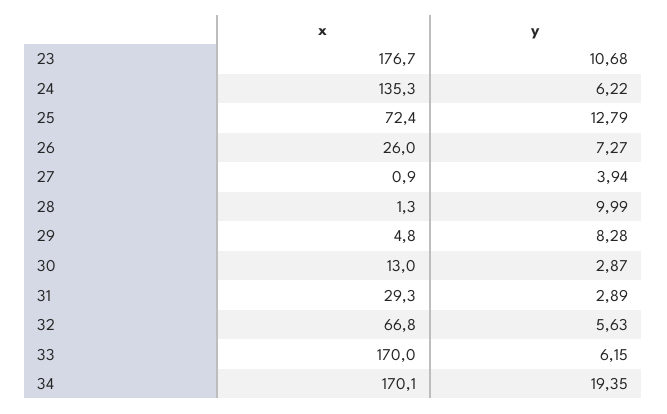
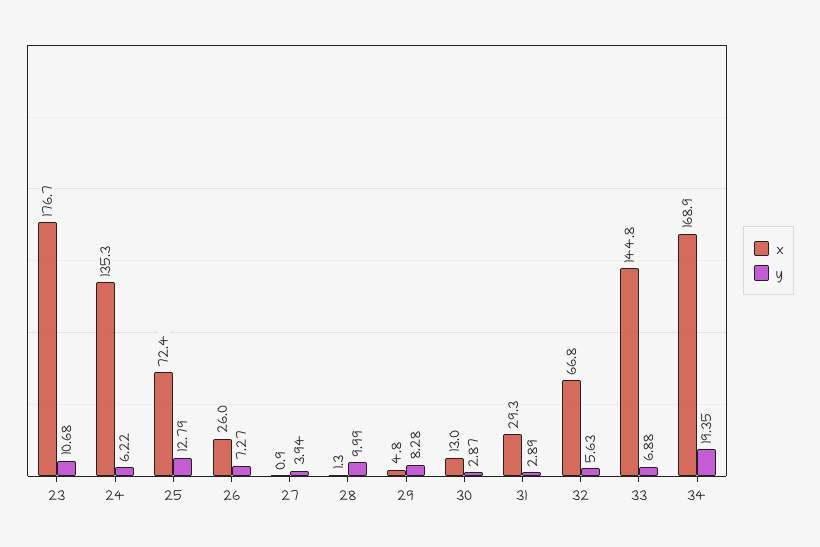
  {
    "x": {
      "23": 176.7,
      "24": 135.3,
      "25": 72.4,
      "26": 26,
      "27": 0.9,
      "28": 1.3,
      "29": 4.8,
      "30": 13,
      "31": 29.3,
      "32": 66.8,
-     "33": 170,
+     "33": 144.8,
-     "34": 170.1
+     "34": 168.9
    },
    "y": {
      "23": 10.68,
      "24": 6.22,
      "25": 12.79,
      "26": 7.27,
      "27": 3.94,
      "28": 9.99,
      "29": 8.28,
      "30": 2.87,
      "31": 2.89,
      "32": 5.63,
-     "33": 6.15,
+     "33": 6.88,
      "34": 19.35
    }
  }

